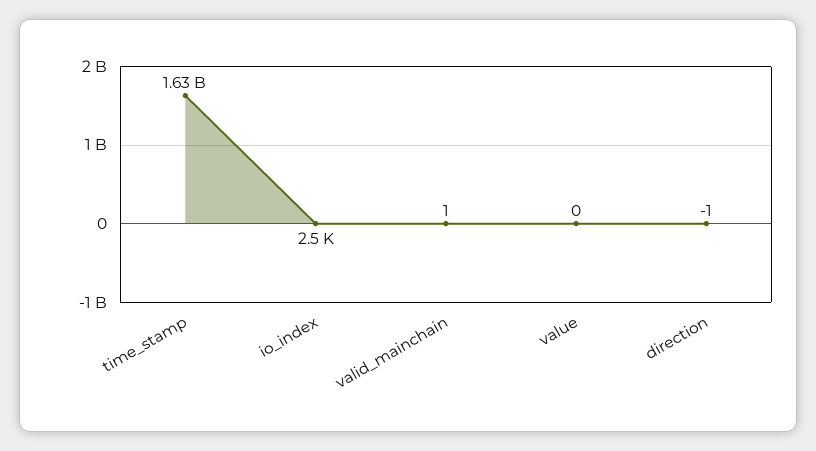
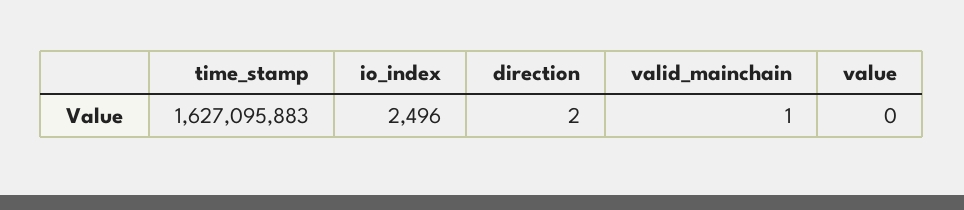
  {
    "time_stamp": 1627095883,
    "io_index": 2496,
    "valid_mainchain": 1,
    "value": 0,
-   "direction": -1
+   "direction": 2
  }

